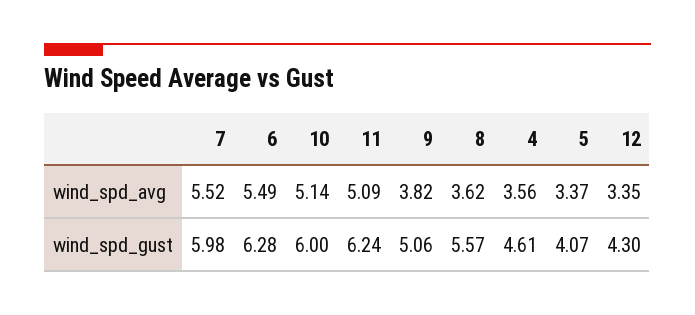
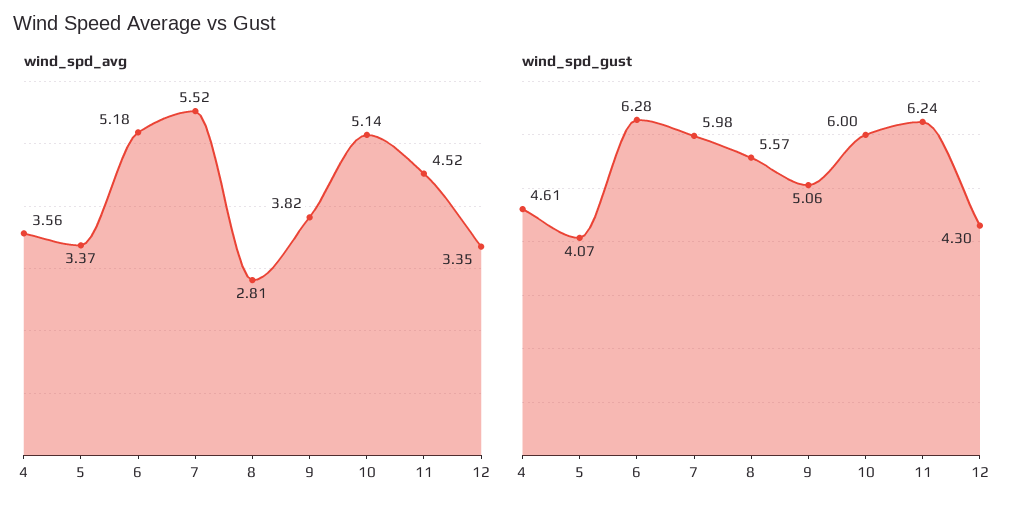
  {
    "wind_spd_avg": {
      "7": 5.52,
-     "6": 5.49,
+     "6": 5.18,
      "10": 5.14,
-     "11": 5.09,
+     "11": 4.52,
      "9": 3.82,
-     "8": 3.62,
+     "8": 2.81,
      "4": 3.56,
      "5": 3.37,
      "12": 3.35
    },
    "wind_spd_gust": {
      "7": 5.98,
      "6": 6.28,
      "10": 6,
      "11": 6.24,
      "9": 5.06,
      "8": 5.57,
      "4": 4.61,
      "5": 4.07,
      "12": 4.3
    }
  }

